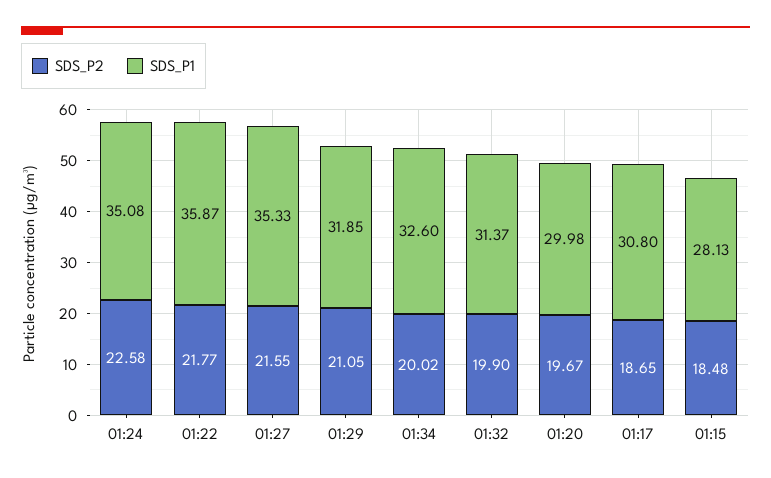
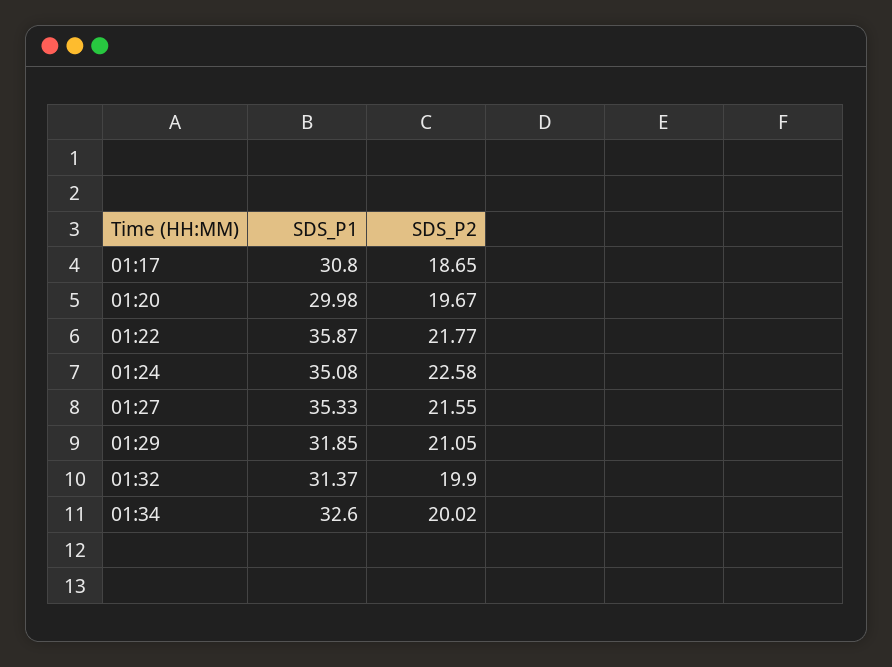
  {
    "SDS_P2": {
      "01:24": 22.58,
      "01:22": 21.77,
      "01:27": 21.55,
      "01:29": 21.05,
      "01:34": 20.02,
      "01:32": 19.9,
      "01:20": 19.67,
-     "01:17": 18.65,
+     "01:17": 18.65
-     "01:15": 18.48
    },
    "SDS_P1": {
      "01:24": 35.08,
      "01:22": 35.87,
      "01:27": 35.33,
      "01:29": 31.85,
      "01:34": 32.6,
      "01:32": 31.37,
      "01:20": 29.98,
-     "01:17": 30.8,
+     "01:17": 30.8
-     "01:15": 28.13
    }
  }

